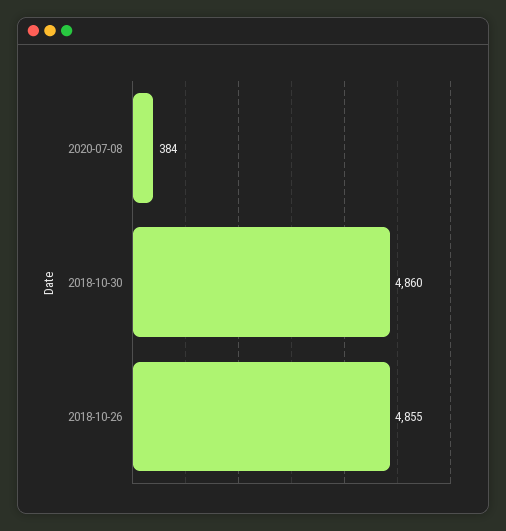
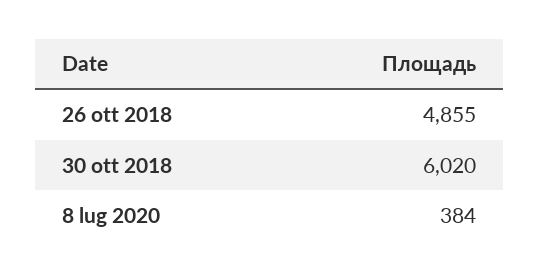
  {
    "2020-07-08": 384,
-   "2018-10-30": 4860,
+   "2018-10-30": 6020,
    "2018-10-26": 4855
  }

